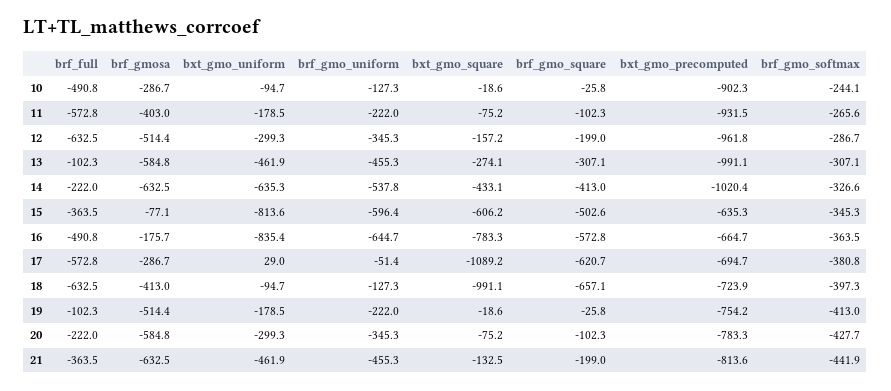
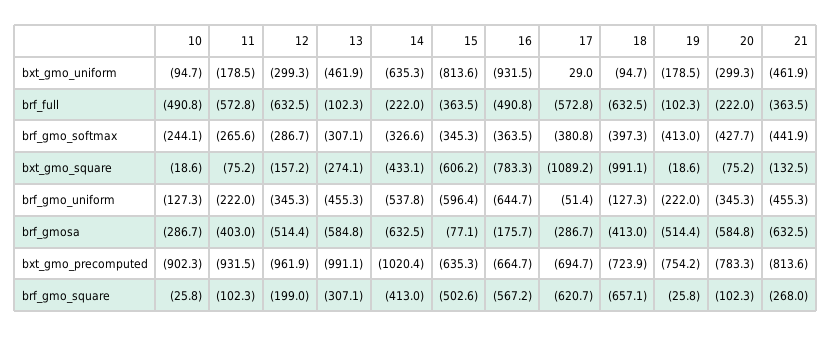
  {
    "brf_full": {
      "10": -490.8,
      "11": -572.8,
      "12": -632.5,
      "13": -102.3,
      "14": -222,
      "15": -363.5,
      "16": -490.8,
      "17": -572.8,
      "18": -632.5,
      "19": -102.3,
      "20": -222,
      "21": -363.5
    },
    "brf_gmosa": {
      "10": -286.7,
      "11": -403,
      "12": -514.4,
      "13": -584.8,
      "14": -632.5,
      "15": -77.1,
      "16": -175.7,
      "17": -286.7,
      "18": -413,
      "19": -514.4,
      "20": -584.8,
      "21": -632.5
    },
    "bxt_gmo_uniform": {
      "10": -94.7,
      "11": -178.5,
      "12": -299.3,
      "13": -461.9,
      "14": -635.3,
      "15": -813.6,
-     "16": -835.4,
+     "16": -931.5,
      "17": 29,
      "18": -94.7,
      "19": -178.5,
      "20": -299.3,
      "21": -461.9
    },
    "brf_gmo_uniform": {
      "10": -127.3,
      "11": -222,
      "12": -345.3,
      "13": -455.3,
      "14": -537.8,
      "15": -596.4,
      "16": -644.7,
      "17": -51.4,
      "18": -127.3,
      "19": -222,
      "20": -345.3,
      "21": -455.3
    },
    "bxt_gmo_square": {
      "10": -18.6,
      "11": -75.2,
      "12": -157.2,
      "13": -274.1,
      "14": -433.1,
      "15": -606.2,
      "16": -783.3,
      "17": -1089.2,
      "18": -991.1,
      "19": -18.6,
      "20": -75.2,
      "21": -132.5
    },
    "brf_gmo_square": {
      "10": -25.8,
      "11": -102.3,
      "12": -199,
      "13": -307.1,
      "14": -413,
      "15": -502.6,
-     "16": -572.8,
+     "16": -567.2,
      "17": -620.7,
      "18": -657.1,
      "19": -25.8,
      "20": -102.3,
-     "21": -199
+     "21": -268
    },
    "bxt_gmo_precomputed": {
      "10": -902.3,
      "11": -931.5,
-     "12": -961.8,
+     "12": -961.9,
      "13": -991.1,
      "14": -1020.4,
      "15": -635.3,
      "16": -664.7,
      "17": -694.7,
      "18": -723.9,
      "19": -754.2,
      "20": -783.3,
      "21": -813.6
    },
    "brf_gmo_softmax": {
      "10": -244.1,
      "11": -265.6,
      "12": -286.7,
      "13": -307.1,
      "14": -326.6,
      "15": -345.3,
      "16": -363.5,
      "17": -380.8,
      "18": -397.3,
      "19": -413,
      "20": -427.7,
      "21": -441.9
    }
  }

